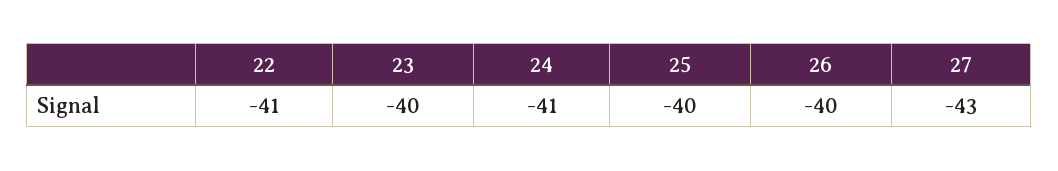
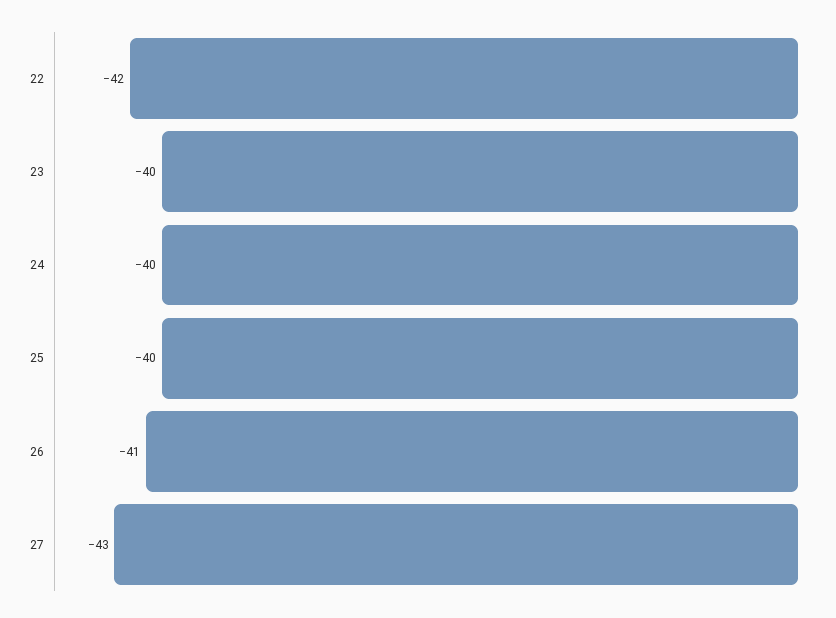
  {
-   "22": -41,
+   "22": -42,
    "23": -40,
-   "24": -41,
+   "24": -40,
    "25": -40,
-   "26": -40,
+   "26": -41,
    "27": -43
  }

